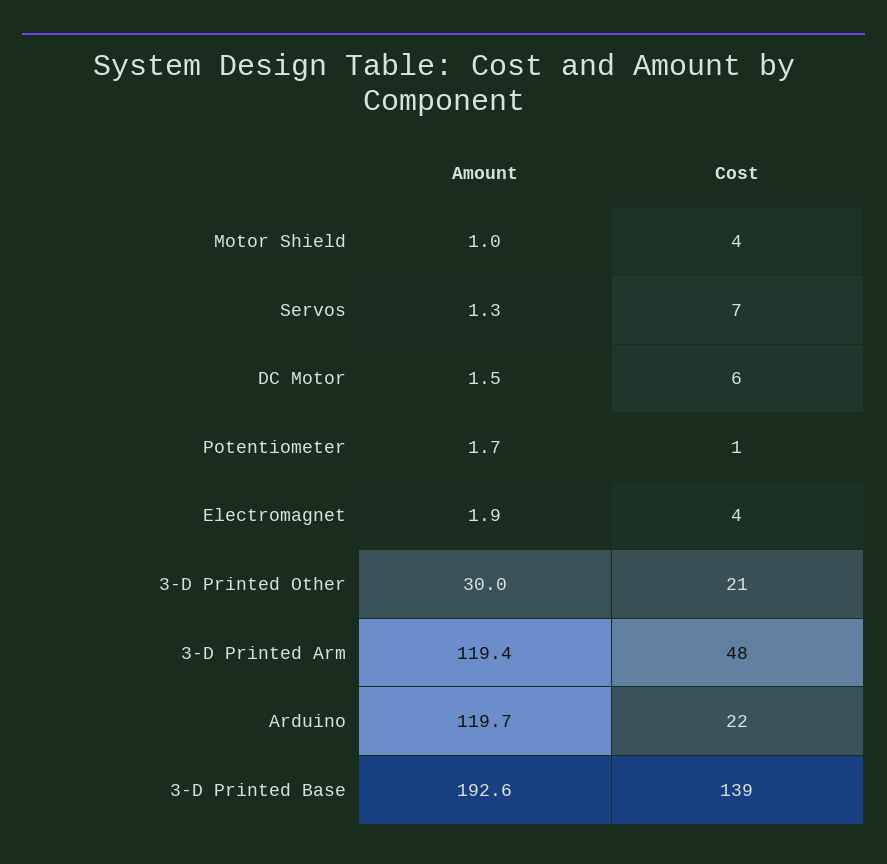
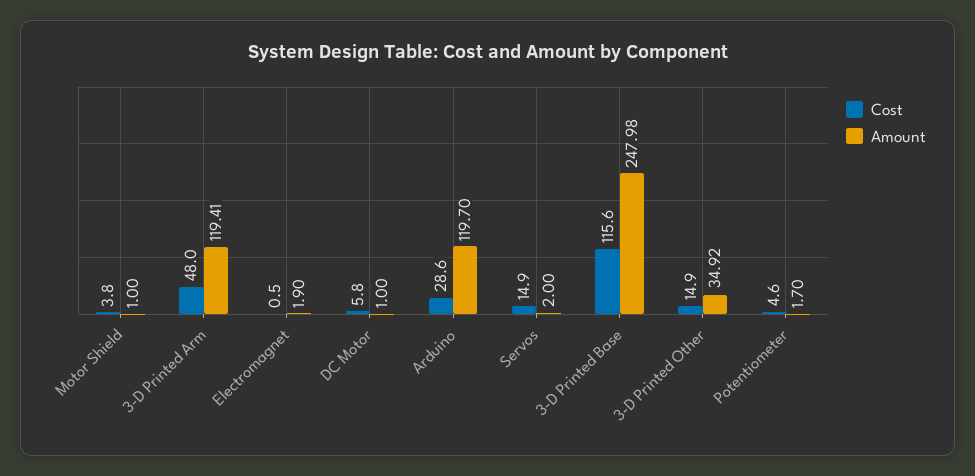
  {
    "Amount": {
      "Motor Shield": 1,
-     "Servos": 1.3,
+     "Servos": 2,
-     "DC Motor": 1.5,
+     "DC Motor": 1,
      "Potentiometer": 1.7,
      "Electromagnet": 1.9,
-     "3-D Printed Other": 30,
+     "3-D Printed Other": 34.92,
      "3-D Printed Arm": 119.41,
      "Arduino": 119.7,
-     "3-D Printed Base": 192.6
+     "3-D Printed Base": 247.98
    },
    "Cost": {
      "Motor Shield": 3.8,
-     "Servos": 7,
+     "Servos": 14.9,
      "DC Motor": 5.8,
-     "Potentiometer": 1,
+     "Potentiometer": 4.6,
-     "Electromagnet": 4,
+     "Electromagnet": 0.5,
-     "3-D Printed Other": 21,
+     "3-D Printed Other": 14.9,
      "3-D Printed Arm": 48,
-     "Arduino": 22,
+     "Arduino": 28.6,
-     "3-D Printed Base": 139
+     "3-D Printed Base": 115.6
    }
  }

